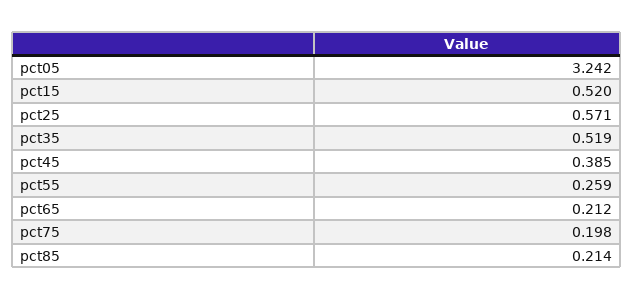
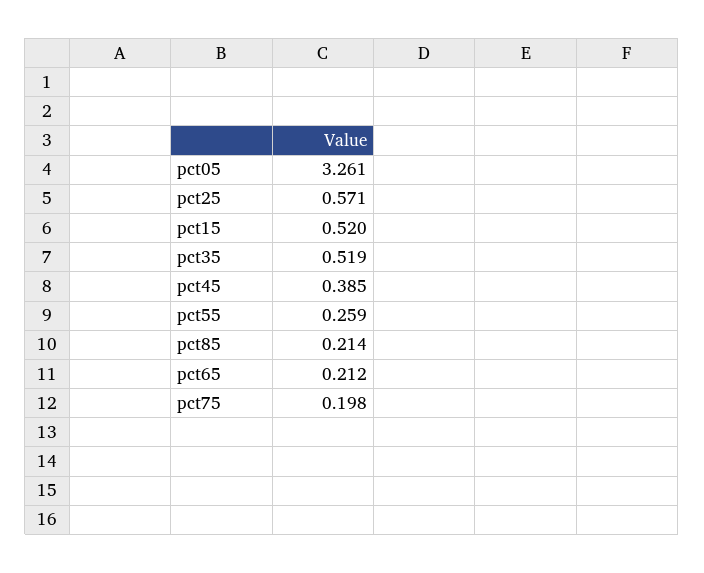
  {
-   "pct05": 3.242,
+   "pct05": 3.261,
    "pct15": 0.52,
    "pct25": 0.571,
    "pct35": 0.519,
    "pct45": 0.385,
    "pct55": 0.259,
    "pct65": 0.212,
    "pct75": 0.198,
    "pct85": 0.214
  }

